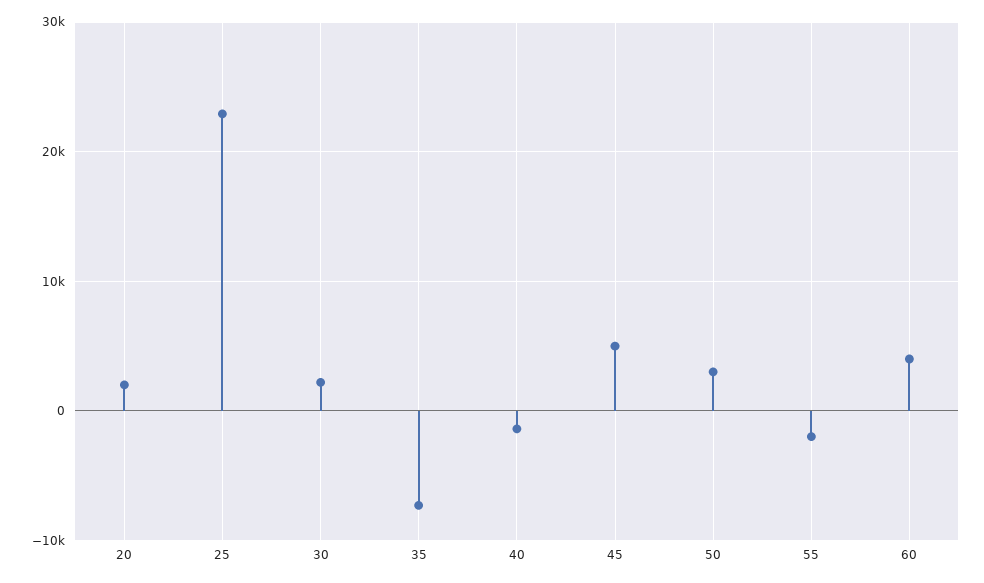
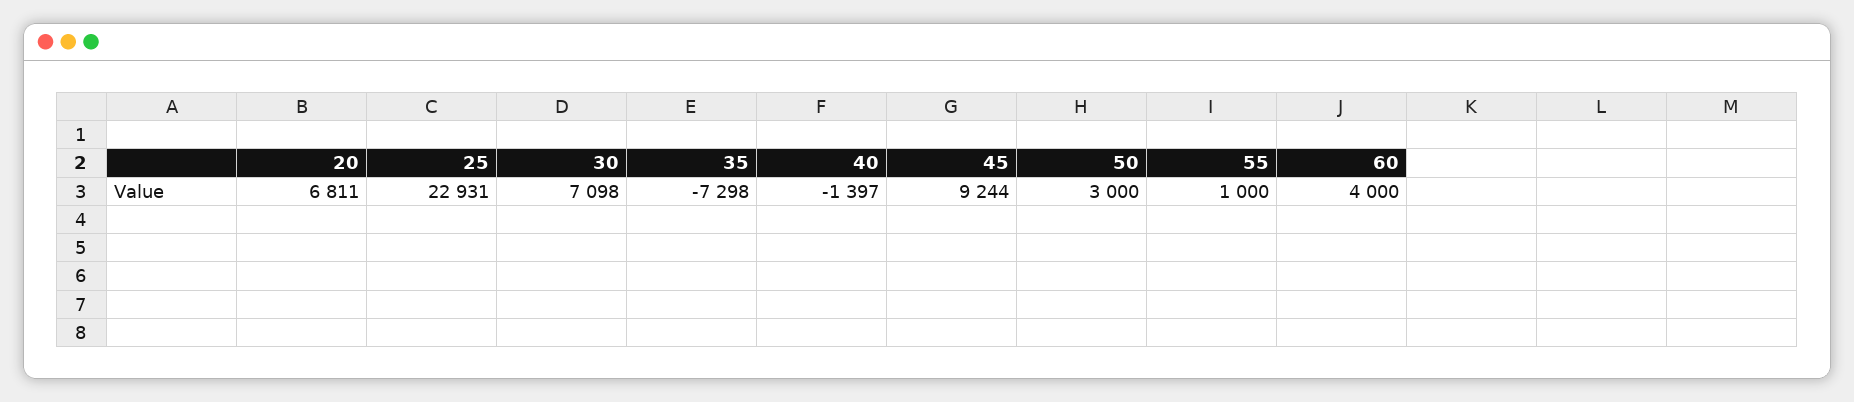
  {
-   "20": 2000,
+   "20": 6811,
    "25": 22931,
-   "30": 2000,
+   "30": 7098,
    "35": -7298,
    "40": -1397,
-   "45": 5000,
+   "45": 9244,
    "50": 3000,
-   "55": -2000,
+   "55": 1000,
    "60": 4000
  }

